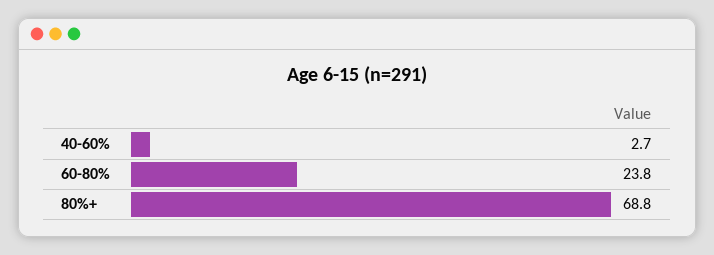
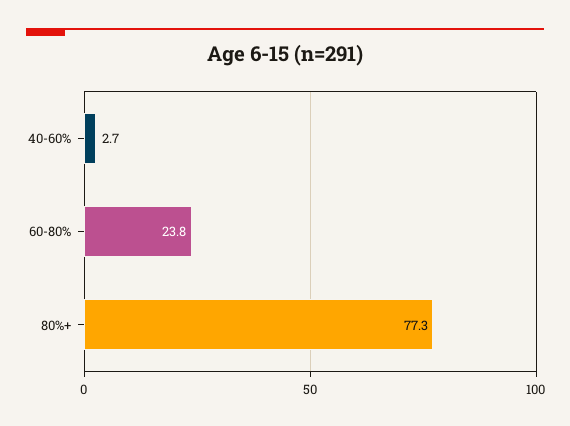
  {
    "40-60%": 2.7,
    "60-80%": 23.8,
-   "80%+": 68.8
+   "80%+": 77.3
  }

